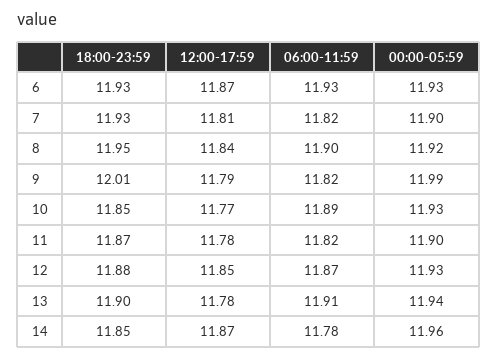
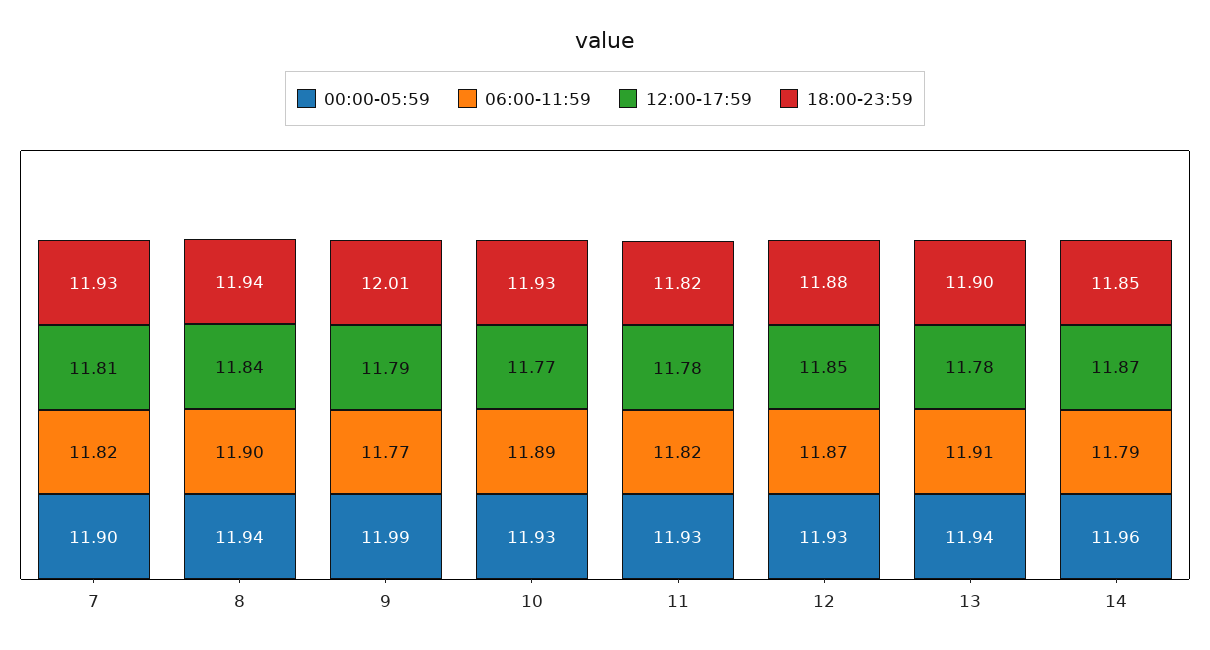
  {
    "18:00-23:59": {
-     "6": 11.93,
      "7": 11.93,
-     "8": 11.95,
+     "8": 11.94,
      "9": 12.01,
-     "10": 11.85,
+     "10": 11.93,
-     "11": 11.87,
+     "11": 11.82,
      "12": 11.88,
      "13": 11.9,
      "14": 11.85
    },
    "12:00-17:59": {
-     "6": 11.87,
      "7": 11.81,
      "8": 11.84,
      "9": 11.79,
      "10": 11.77,
      "11": 11.78,
      "12": 11.85,
      "13": 11.78,
      "14": 11.87
    },
    "06:00-11:59": {
-     "6": 11.93,
      "7": 11.82,
      "8": 11.9,
-     "9": 11.82,
+     "9": 11.77,
      "10": 11.89,
      "11": 11.82,
      "12": 11.87,
      "13": 11.91,
-     "14": 11.78
+     "14": 11.79
    },
    "00:00-05:59": {
-     "6": 11.93,
      "7": 11.9,
-     "8": 11.92,
+     "8": 11.94,
      "9": 11.99,
      "10": 11.93,
-     "11": 11.9,
+     "11": 11.93,
      "12": 11.93,
      "13": 11.94,
      "14": 11.96
    }
  }

